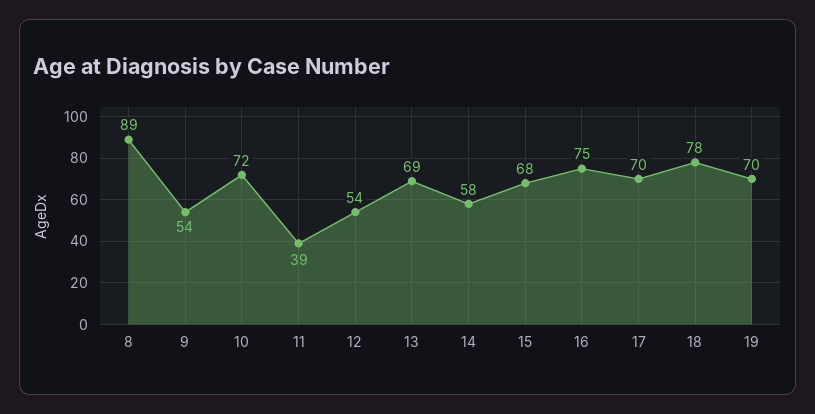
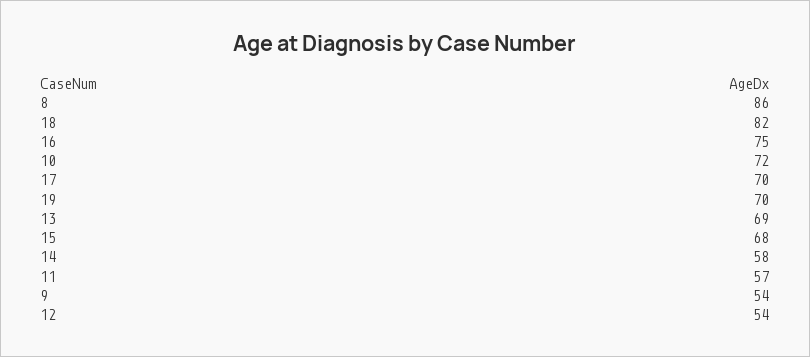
  {
-   "8": 89,
+   "8": 86,
    "9": 54,
    "10": 72,
-   "11": 39,
+   "11": 57,
    "12": 54,
    "13": 69,
    "14": 58,
    "15": 68,
    "16": 75,
    "17": 70,
-   "18": 78,
+   "18": 82,
    "19": 70
  }

